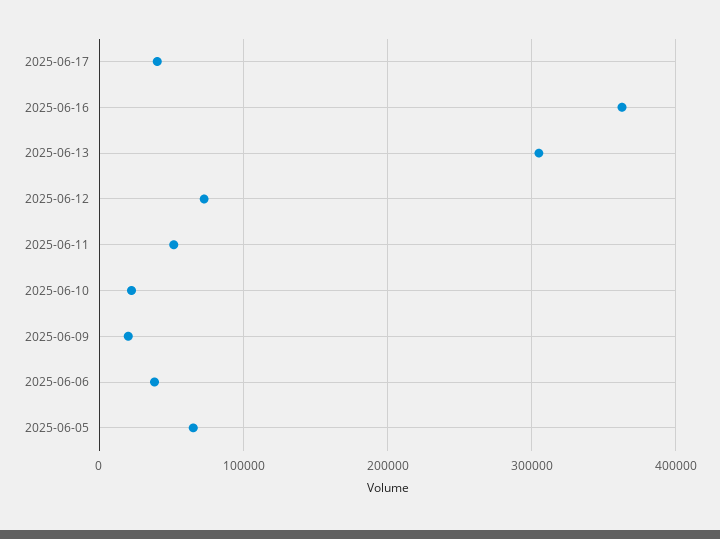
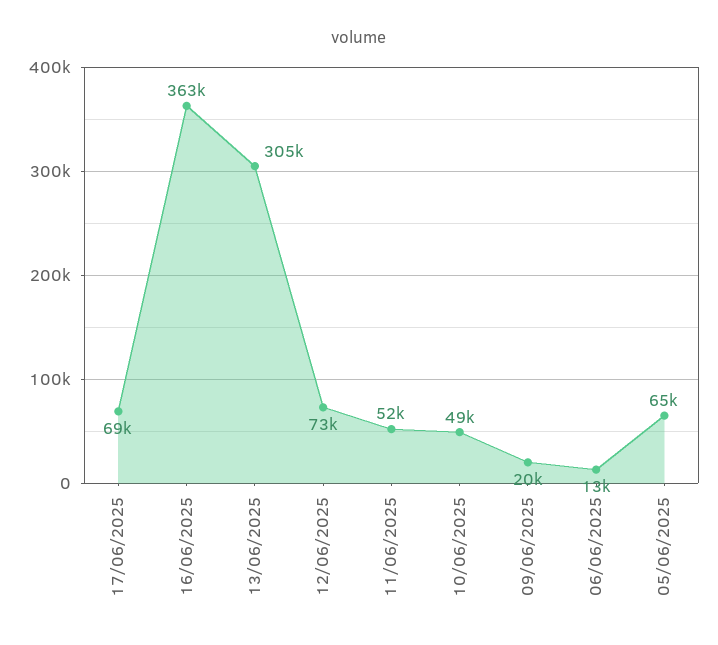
  {
-   "2025-06-17": 40000,
+   "2025-06-17": 69000,
    "2025-06-16": 363000,
    "2025-06-13": 305000,
    "2025-06-12": 73000,
    "2025-06-11": 52000,
-   "2025-06-10": 20000,
+   "2025-06-10": 49000,
    "2025-06-09": 20000,
-   "2025-06-06": 40000,
+   "2025-06-06": 13000,
    "2025-06-05": 65000
  }

